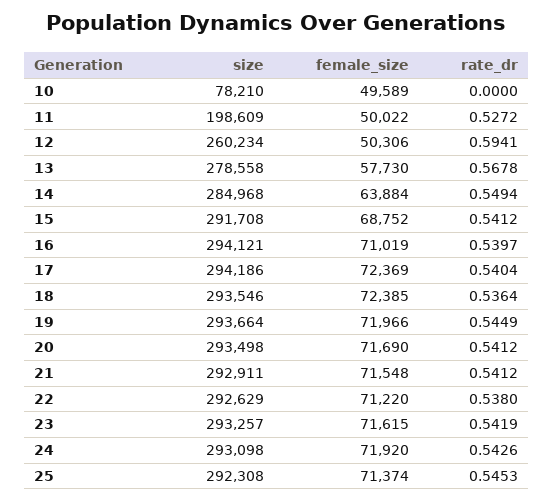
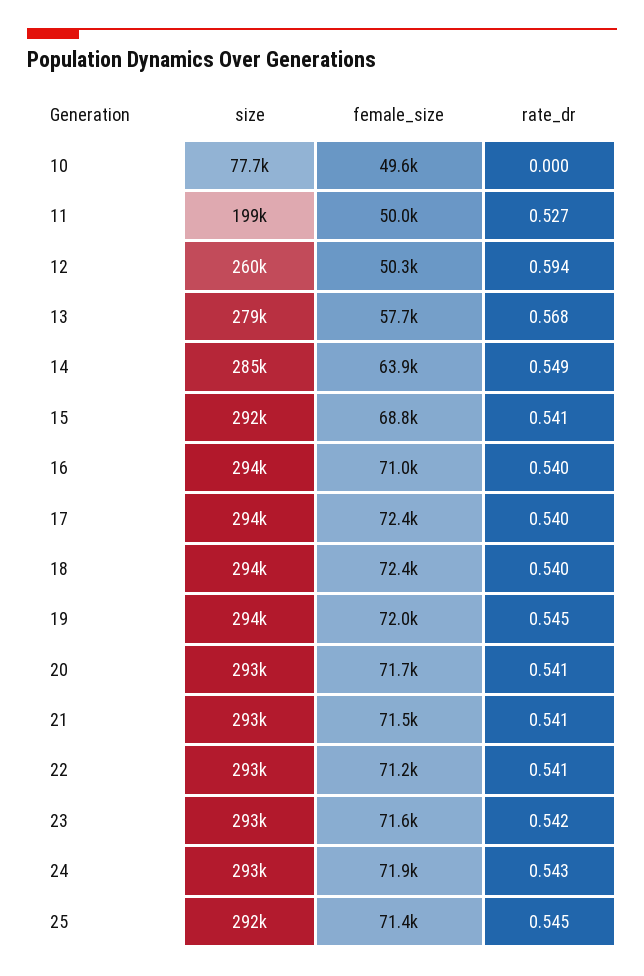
  {
    "size": {
-     "10": 78210,
+     "10": 77700,
      "11": 198609,
      "12": 260234,
      "13": 278558,
      "14": 284968,
      "15": 291708,
      "16": 294121,
      "17": 294186,
      "18": 293546,
      "19": 293664,
      "20": 293498,
      "21": 292911,
      "22": 292629,
      "23": 293257,
      "24": 293098,
      "25": 292308
    },
    "female_size": {
      "10": 49589,
      "11": 50022,
      "12": 50306,
      "13": 57730,
      "14": 63884,
      "15": 68752,
      "16": 71019,
      "17": 72369,
      "18": 72385,
      "19": 71966,
      "20": 71690,
      "21": 71548,
      "22": 71220,
      "23": 71615,
      "24": 71920,
      "25": 71374
    },
    "rate_dr": {
      "10": 0,
      "11": 0.5272,
      "12": 0.5941,
      "13": 0.5678,
      "14": 0.5494,
      "15": 0.5412,
      "16": 0.5397,
      "17": 0.5404,
-     "18": 0.5364,
+     "18": 0.54,
      "19": 0.5449,
      "20": 0.5412,
      "21": 0.5412,
-     "22": 0.538,
+     "22": 0.541,
      "23": 0.5419,
      "24": 0.5426,
      "25": 0.5453
    }
  }

